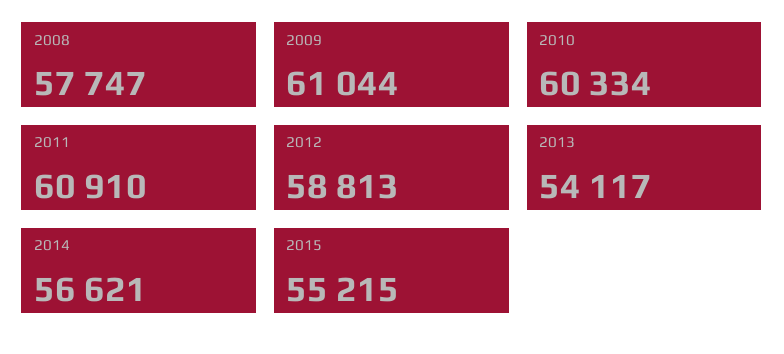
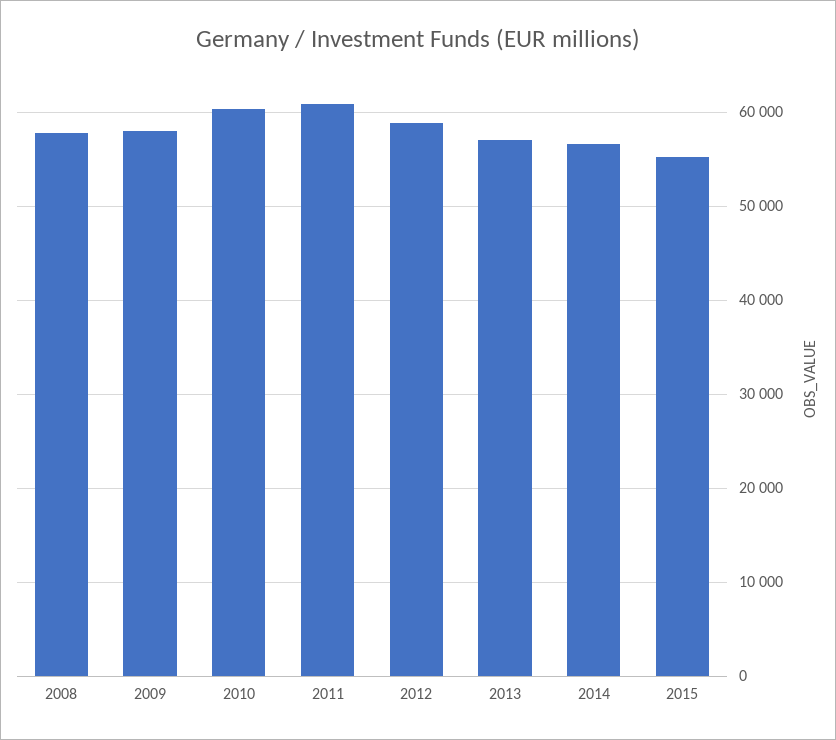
  {
    "2008": 57747,
-   "2009": 61044,
+   "2009": 58000,
    "2010": 60334,
    "2011": 60910,
    "2012": 58813,
-   "2013": 54117,
+   "2013": 57000,
    "2014": 56621,
    "2015": 55215
  }

